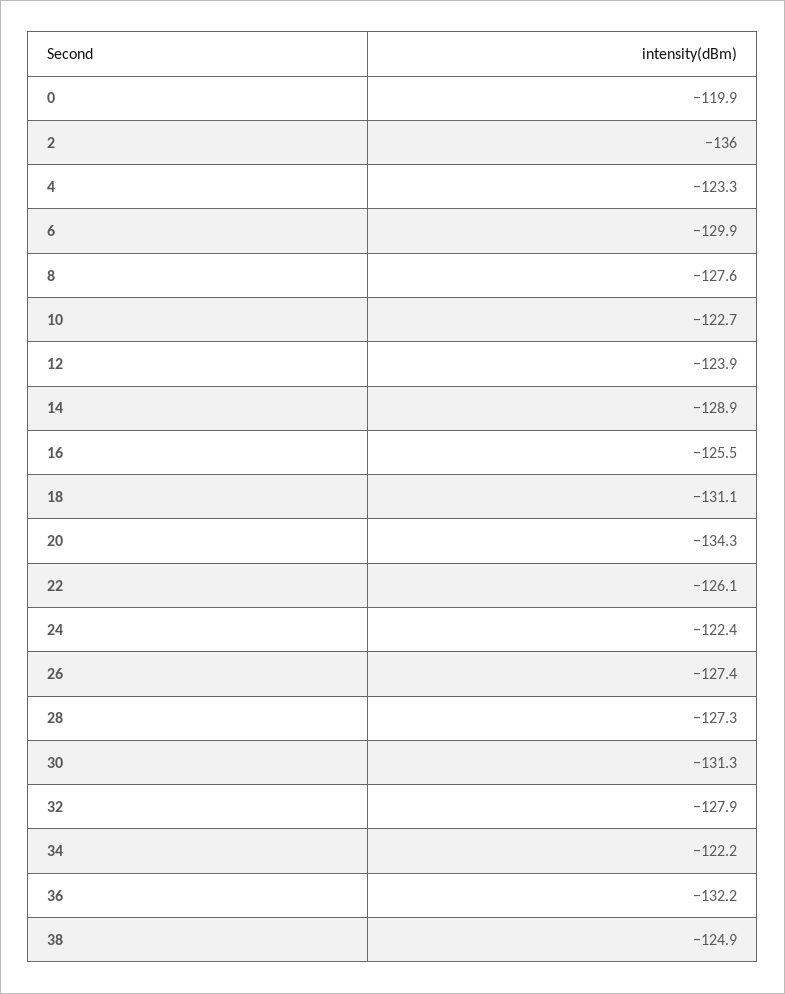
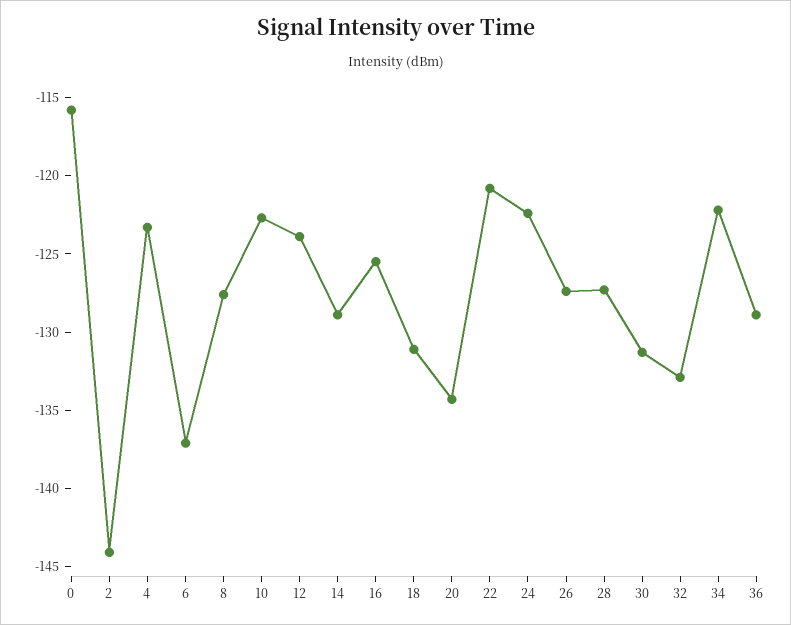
  {
-   "0": -119.9,
+   "0": -116,
-   "2": -136,
+   "2": -144,
    "4": -123.3,
-   "6": -129.9,
+   "6": -137,
    "8": -127.6,
    "10": -122.7,
    "12": -123.9,
    "14": -128.9,
    "16": -125.5,
    "18": -131.1,
    "20": -134.3,
-   "22": -126.1,
+   "22": -121,
    "24": -122.4,
    "26": -127.4,
    "28": -127.3,
    "30": -131.3,
-   "32": -127.9,
+   "32": -133,
    "34": -122.2,
-   "36": -132.2,
+   "36": -129
-   "38": -124.9
  }

